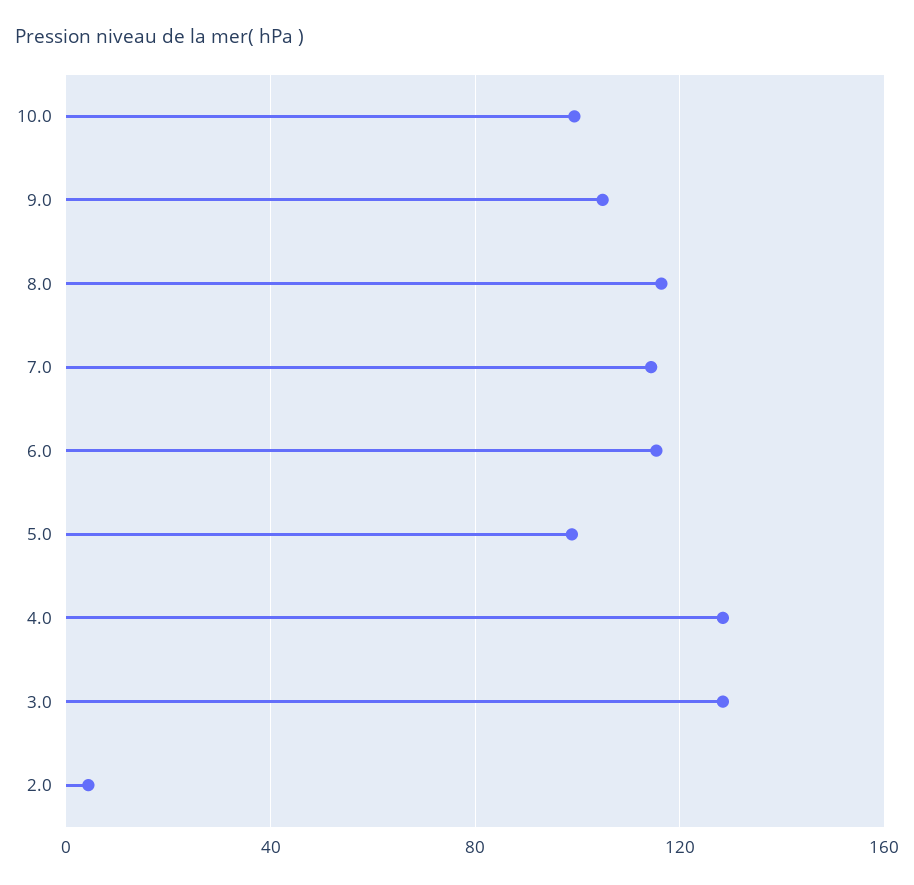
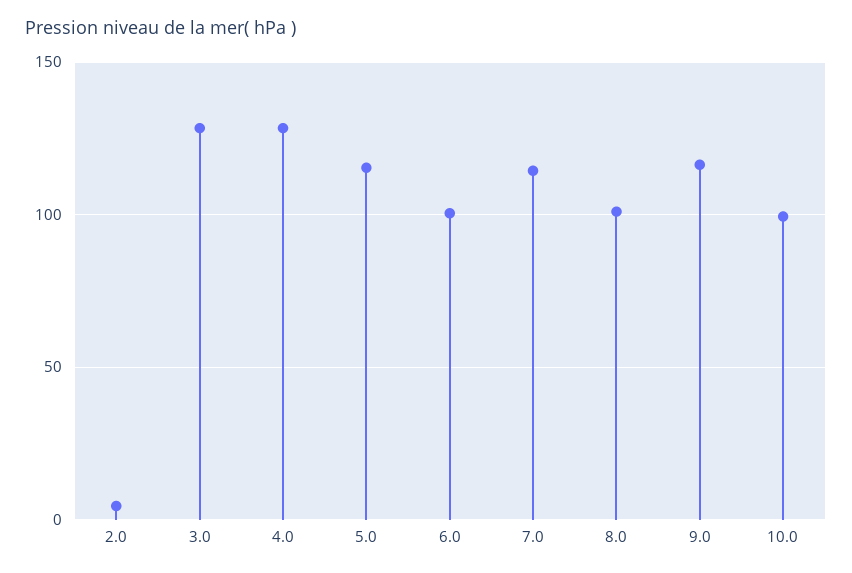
  {
    "10.0": 100,
-   "9.0": 105,
+   "9.0": 115,
-   "8.0": 115,
+   "8.0": 100,
    "7.0": 115,
-   "6.0": 115,
+   "6.0": 100,
-   "5.0": 100,
+   "5.0": 115,
    "4.0": 130,
    "3.0": 130,
    "2.0": 5
  }

